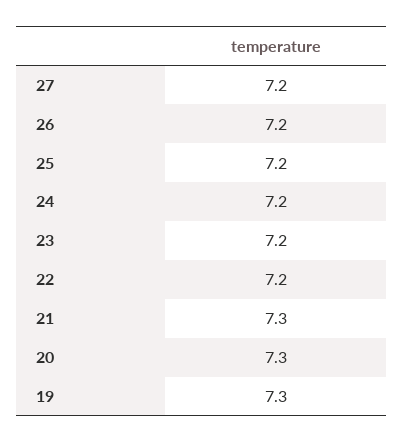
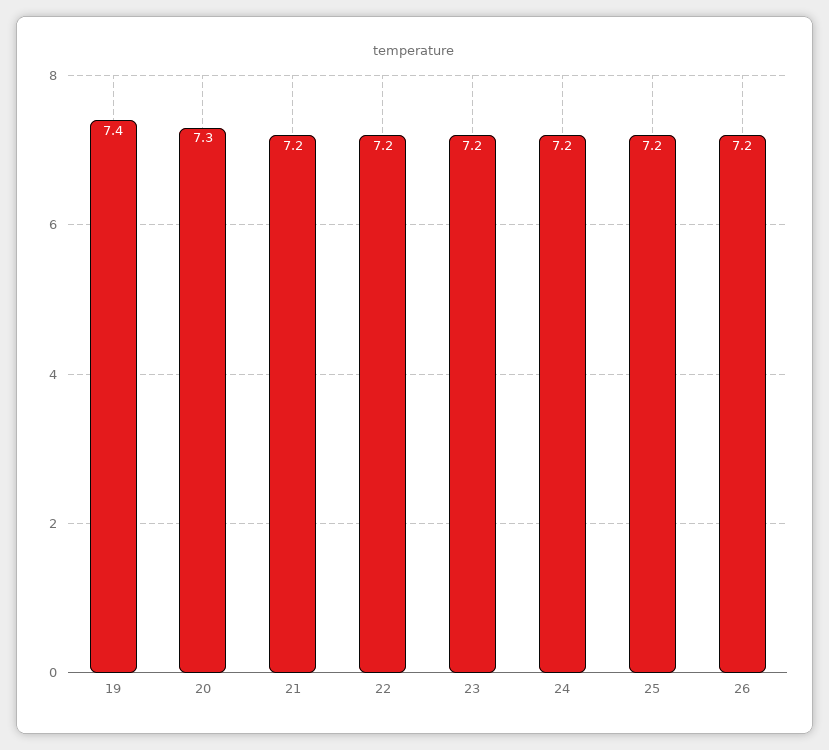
  {
-   "27": 7.2,
    "26": 7.2,
    "25": 7.2,
    "24": 7.2,
    "23": 7.2,
    "22": 7.2,
-   "21": 7.3,
+   "21": 7.2,
    "20": 7.3,
-   "19": 7.3
+   "19": 7.4
  }

